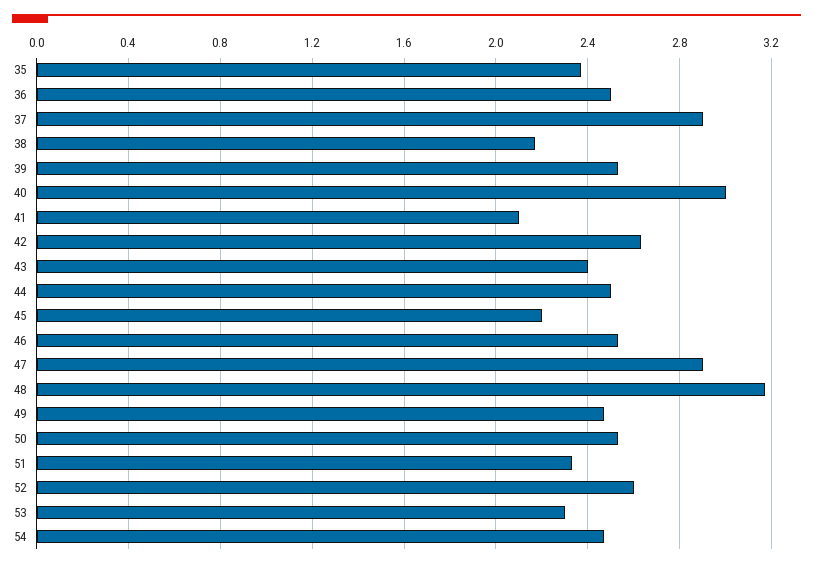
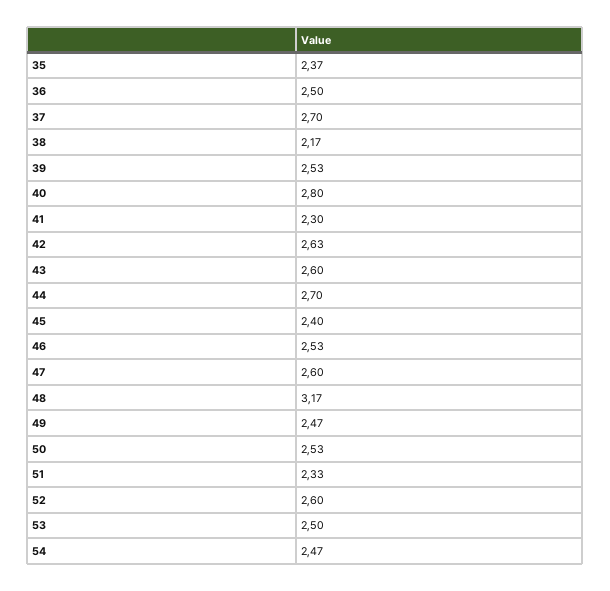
  {
    "35": 2.37,
    "36": 2.5,
-   "37": 2.9,
+   "37": 2.7,
    "38": 2.17,
    "39": 2.53,
-   "40": 3,
+   "40": 2.8,
-   "41": 2.1,
+   "41": 2.3,
    "42": 2.63,
-   "43": 2.4,
+   "43": 2.6,
-   "44": 2.5,
+   "44": 2.7,
-   "45": 2.2,
+   "45": 2.4,
    "46": 2.53,
-   "47": 2.9,
+   "47": 2.6,
    "48": 3.17,
    "49": 2.47,
    "50": 2.53,
    "51": 2.33,
    "52": 2.6,
-   "53": 2.3,
+   "53": 2.5,
    "54": 2.47
  }

